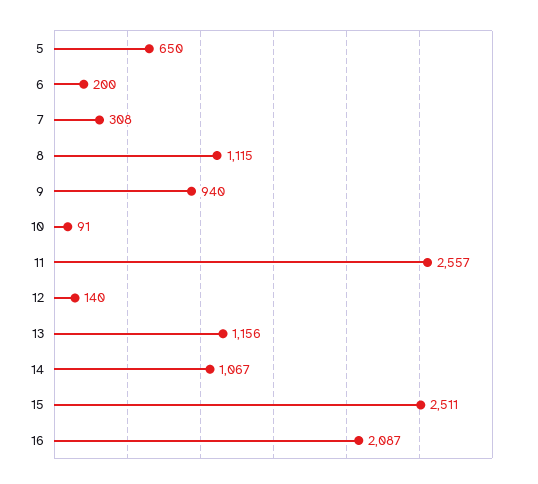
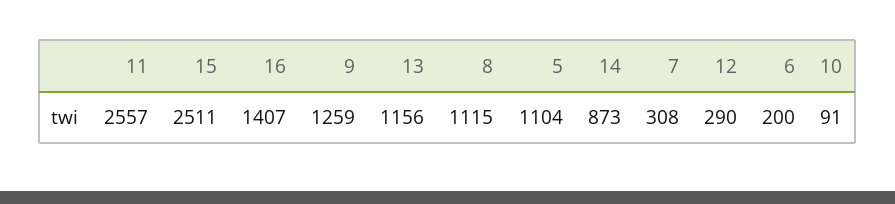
  {
-   "5": 650,
+   "5": 1104,
    "6": 200,
    "7": 308,
    "8": 1115,
-   "9": 940,
+   "9": 1259,
    "10": 91,
    "11": 2557,
-   "12": 140,
+   "12": 290,
    "13": 1156,
-   "14": 1067,
+   "14": 873,
    "15": 2511,
-   "16": 2087
+   "16": 1407
  }

